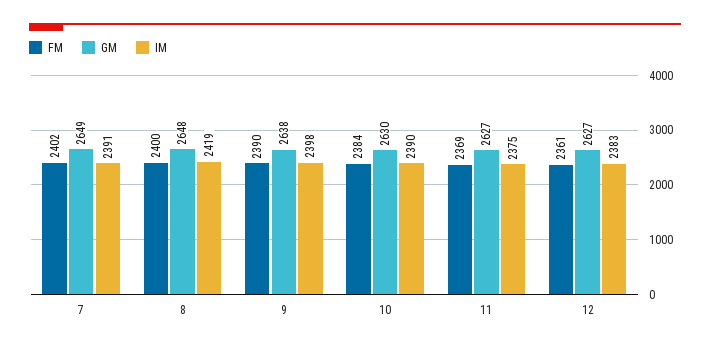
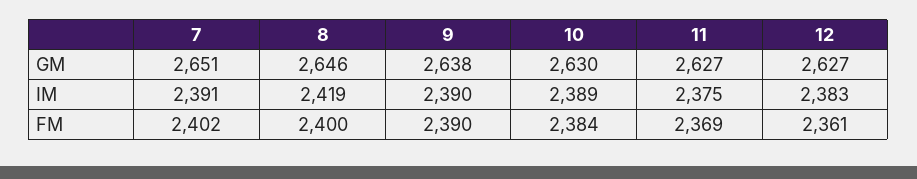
  {
    "FM": {
      "7": 2402,
      "8": 2400,
      "9": 2390,
      "10": 2384,
      "11": 2369,
      "12": 2361
    },
    "GM": {
-     "7": 2649,
+     "7": 2651,
-     "8": 2648,
+     "8": 2646,
      "9": 2638,
      "10": 2630,
      "11": 2627,
      "12": 2627
    },
    "IM": {
      "7": 2391,
      "8": 2419,
-     "9": 2398,
+     "9": 2390,
-     "10": 2390,
+     "10": 2389,
      "11": 2375,
      "12": 2383
    }
  }

